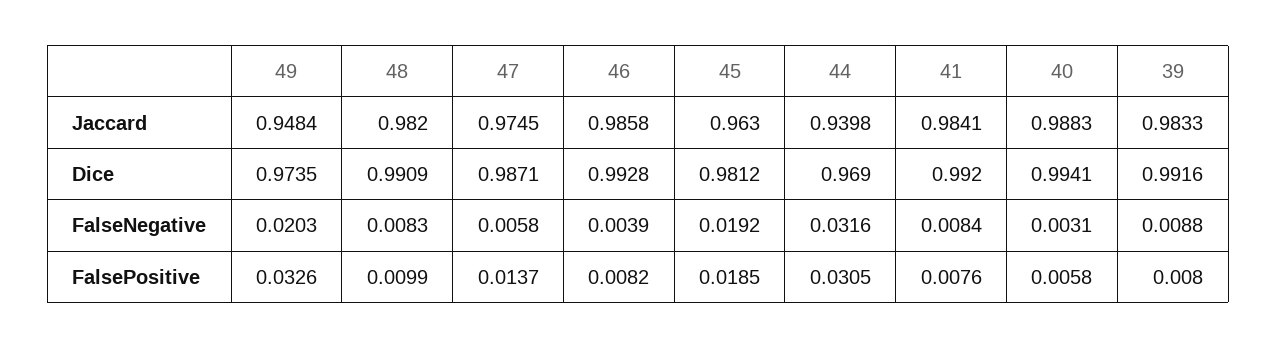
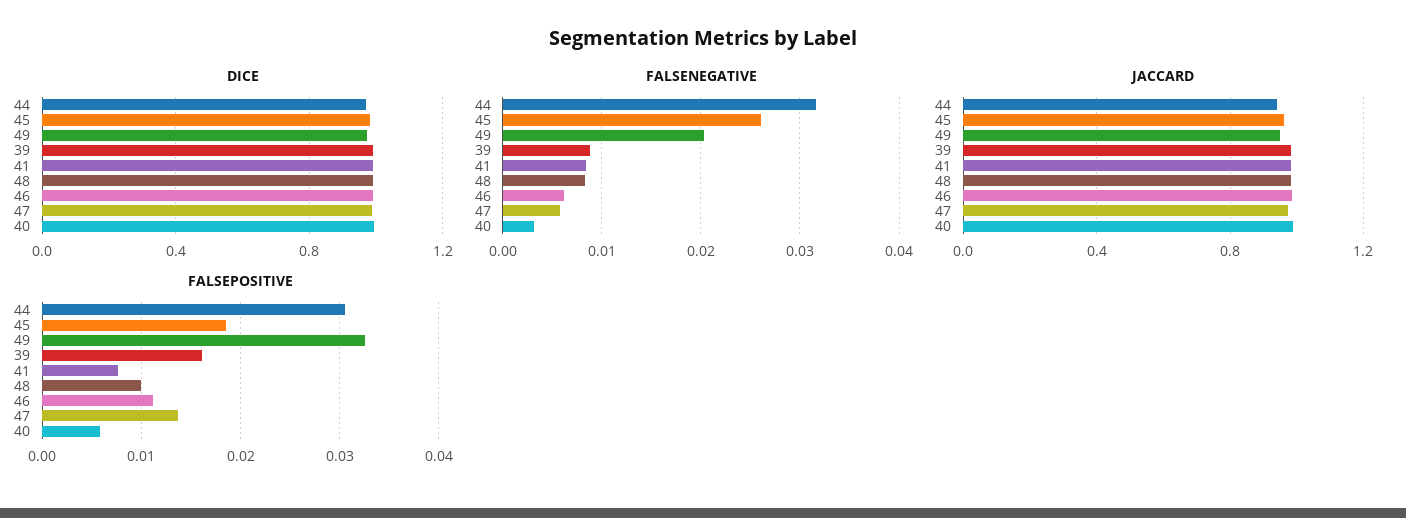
  {
    "Jaccard": {
      "49": 0.9484,
      "48": 0.982,
      "47": 0.9745,
      "46": 0.9858,
      "45": 0.963,
      "44": 0.9398,
      "41": 0.9841,
      "40": 0.9883,
      "39": 0.9833
    },
    "Dice": {
      "49": 0.9735,
      "48": 0.9909,
      "47": 0.9871,
      "46": 0.9928,
      "45": 0.9812,
      "44": 0.969,
      "41": 0.992,
      "40": 0.9941,
      "39": 0.9916
    },
    "FalseNegative": {
      "49": 0.0203,
      "48": 0.0083,
      "47": 0.0058,
-     "46": 0.0039,
+     "46": 0.006,
-     "45": 0.0192,
+     "45": 0.026,
      "44": 0.0316,
      "41": 0.0084,
      "40": 0.0031,
      "39": 0.0088
    },
    "FalsePositive": {
      "49": 0.0326,
      "48": 0.0099,
      "47": 0.0137,
-     "46": 0.0082,
+     "46": 0.011,
      "45": 0.0185,
      "44": 0.0305,
      "41": 0.0076,
      "40": 0.0058,
-     "39": 0.008
+     "39": 0.016
    }
  }

